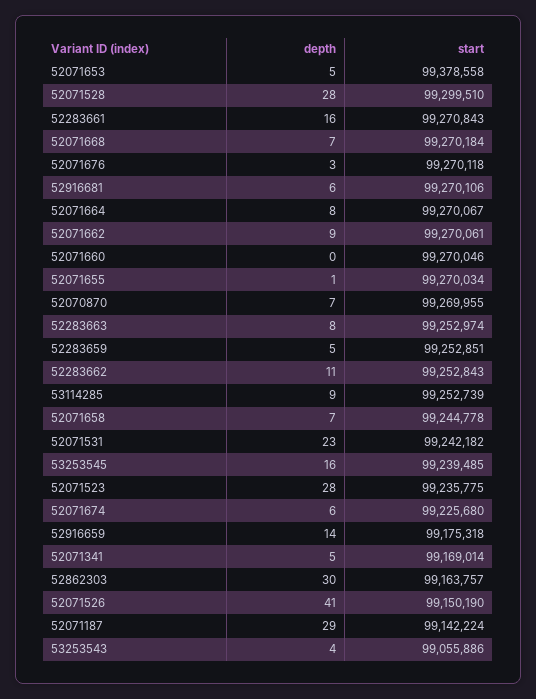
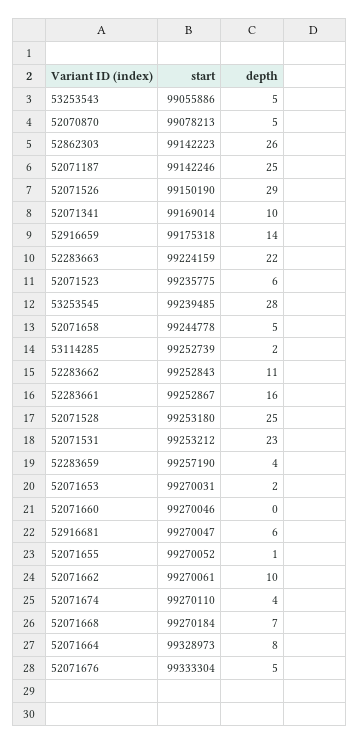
  {
    "depth": {
-     "52071653": 5,
+     "52071653": 2,
-     "52071528": 28,
+     "52071528": 25,
      "52283661": 16,
      "52071668": 7,
-     "52071676": 3,
+     "52071676": 5,
      "52916681": 6,
      "52071664": 8,
-     "52071662": 9,
+     "52071662": 10,
      "52071660": 0,
      "52071655": 1,
-     "52070870": 7,
+     "52070870": 5,
-     "52283663": 8,
+     "52283663": 22,
-     "52283659": 5,
+     "52283659": 4,
      "52283662": 11,
-     "53114285": 9,
+     "53114285": 2,
-     "52071658": 7,
+     "52071658": 5,
      "52071531": 23,
-     "53253545": 16,
+     "53253545": 28,
-     "52071523": 28,
+     "52071523": 6,
-     "52071674": 6,
+     "52071674": 4,
      "52916659": 14,
-     "52071341": 5,
+     "52071341": 10,
-     "52862303": 30,
+     "52862303": 26,
-     "52071526": 41,
+     "52071526": 29,
-     "52071187": 29,
+     "52071187": 25,
-     "53253543": 4
+     "53253543": 5
    },
    "start": {
-     "52071653": 99378558,
+     "52071653": 99270031,
-     "52071528": 99299510,
+     "52071528": 99253180,
-     "52283661": 99270843,
+     "52283661": 99252867,
      "52071668": 99270184,
-     "52071676": 99270118,
+     "52071676": 99333304,
-     "52916681": 99270106,
+     "52916681": 99270047,
-     "52071664": 99270067,
+     "52071664": 99328973,
      "52071662": 99270061,
      "52071660": 99270046,
-     "52071655": 99270034,
+     "52071655": 99270052,
-     "52070870": 99269955,
+     "52070870": 99078213,
-     "52283663": 99252974,
+     "52283663": 99224159,
-     "52283659": 99252851,
+     "52283659": 99257190,
      "52283662": 99252843,
      "53114285": 99252739,
      "52071658": 99244778,
-     "52071531": 99242182,
+     "52071531": 99253212,
      "53253545": 99239485,
      "52071523": 99235775,
-     "52071674": 99225680,
+     "52071674": 99270110,
      "52916659": 99175318,
      "52071341": 99169014,
-     "52862303": 99163757,
+     "52862303": 99142223,
      "52071526": 99150190,
-     "52071187": 99142224,
+     "52071187": 99142246,
      "53253543": 99055886
    }
  }

